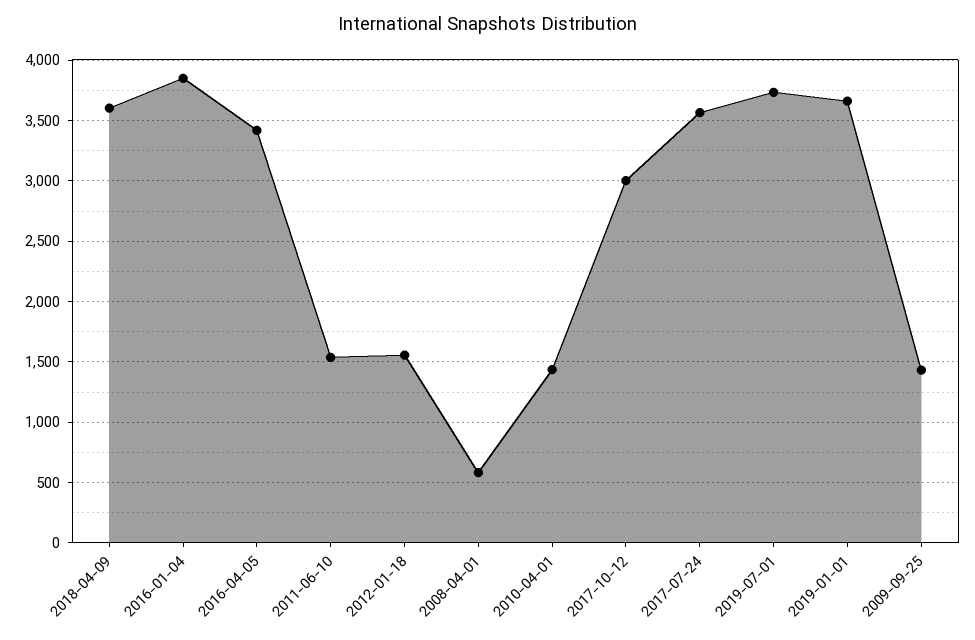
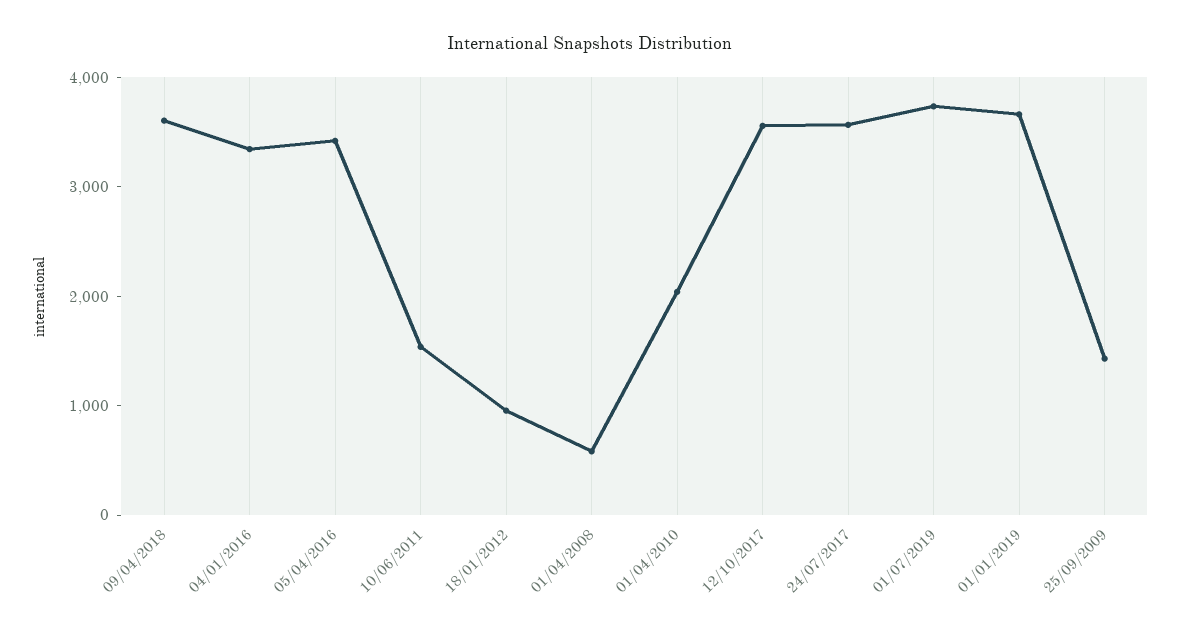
  {
    "2018-04-09": 3600,
-   "2016-01-04": 3850,
+   "2016-01-04": 3400,
    "2016-04-05": 3400,
    "2011-06-10": 1550,
-   "2012-01-18": 1550,
+   "2012-01-18": 1000,
    "2008-04-01": 600,
-   "2010-04-01": 1450,
+   "2010-04-01": 2000,
-   "2017-10-12": 3000,
+   "2017-10-12": 3600,
    "2017-07-24": 3550,
    "2019-07-01": 3750,
    "2019-01-01": 3650,
    "2009-09-25": 1450
  }

